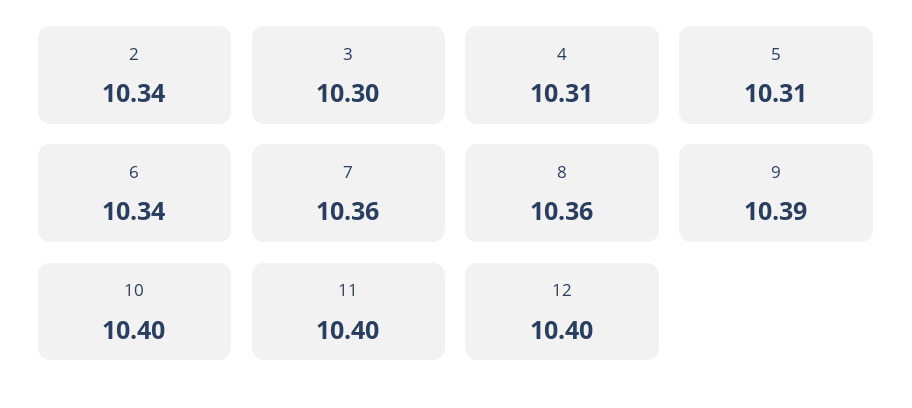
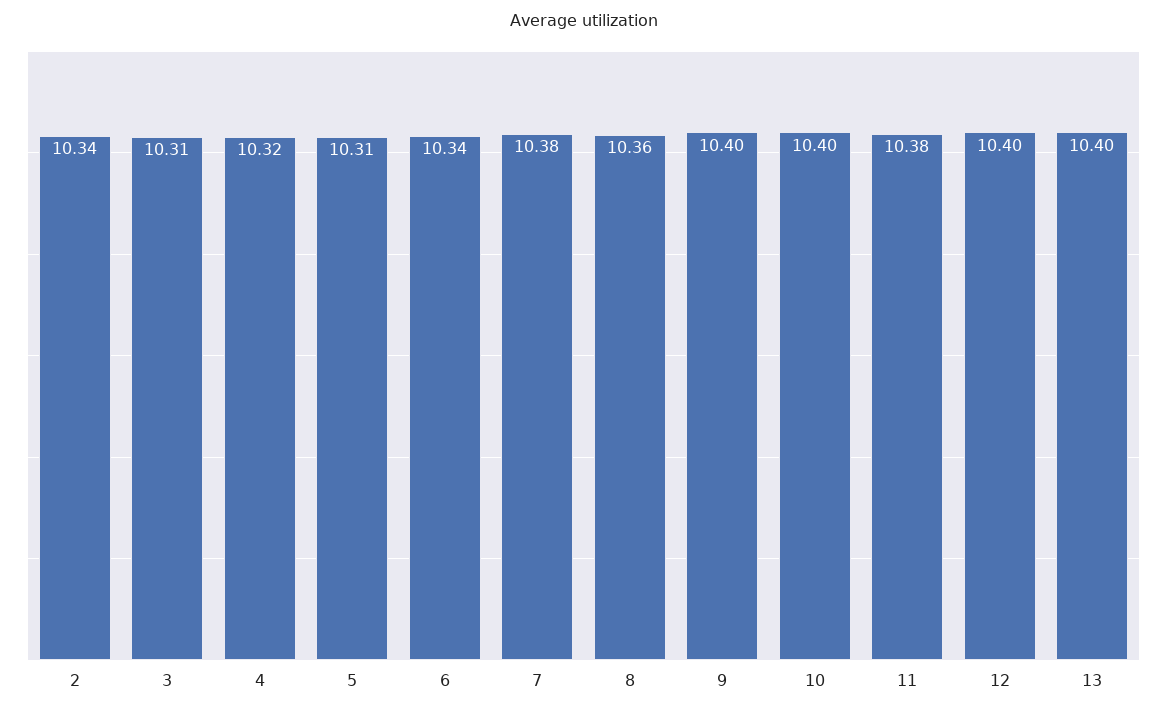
  {
    "2": 10.34,
-   "3": 10.3,
+   "3": 10.31,
-   "4": 10.31,
+   "4": 10.32,
    "5": 10.31,
    "6": 10.34,
-   "7": 10.36,
+   "7": 10.38,
    "8": 10.36,
-   "9": 10.39,
+   "9": 10.4,
    "10": 10.4,
-   "11": 10.4,
+   "11": 10.38,
-   "12": 10.4
+   "12": 10.4,
+   "13": 10.4
  }

